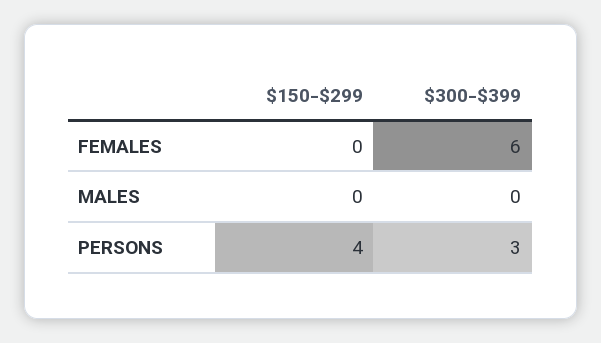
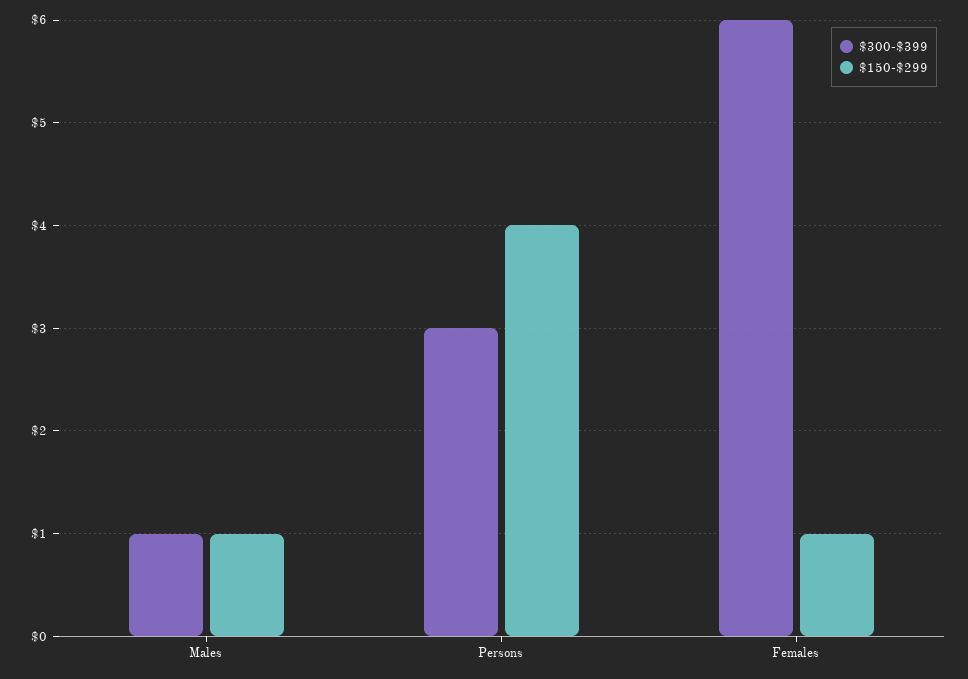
  {
    "$150-$299": {
-     "FEMALES": 0,
+     "FEMALES": 1,
-     "MALES": 0,
+     "MALES": 1,
      "PERSONS": 4
    },
    "$300-$399": {
      "FEMALES": 6,
-     "MALES": 0,
+     "MALES": 1,
      "PERSONS": 3
    }
  }

